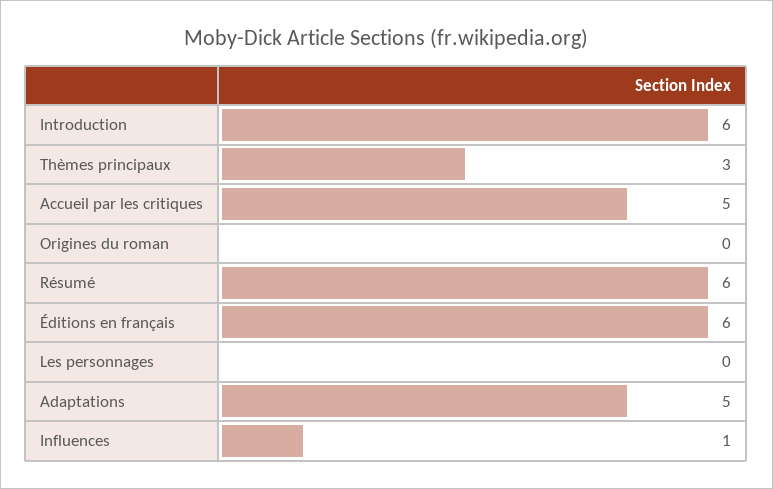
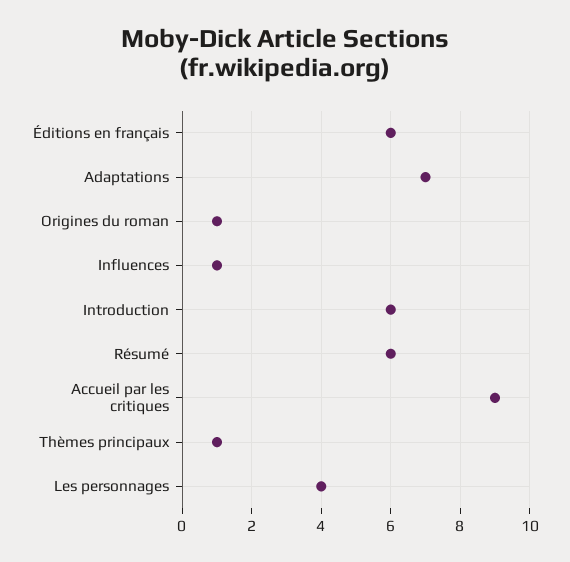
  {
    "Introduction": 6,
-   "Thèmes principaux": 3,
+   "Thèmes principaux": 1,
-   "Accueil par les critiques": 5,
+   "Accueil par les critiques": 9,
-   "Origines du roman": 0,
+   "Origines du roman": 1,
    "Résumé": 6,
    "Éditions en français": 6,
-   "Les personnages": 0,
+   "Les personnages": 4,
-   "Adaptations": 5,
+   "Adaptations": 7,
    "Influences": 1
  }

